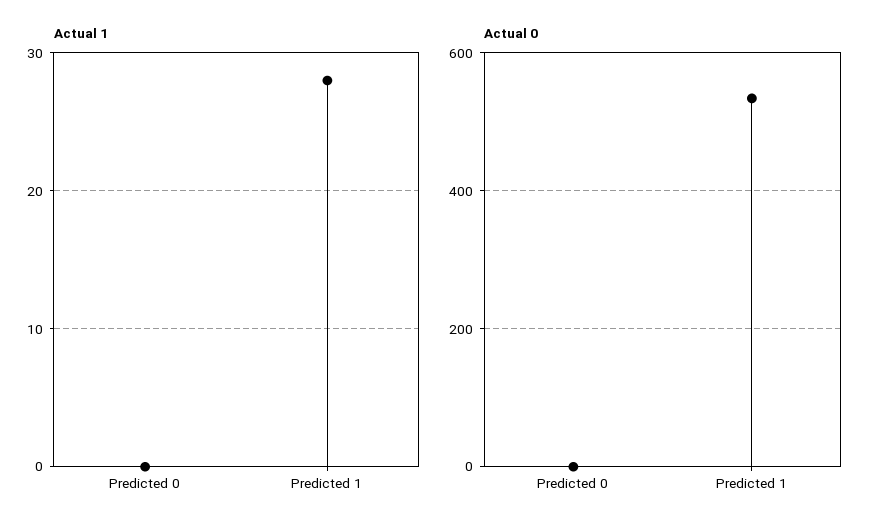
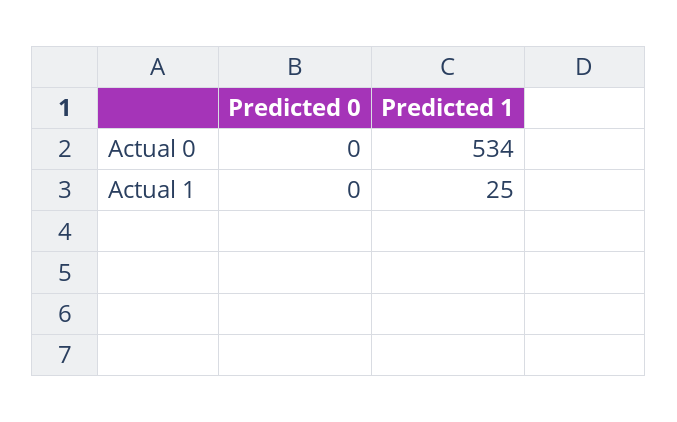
  {
    "Actual 1": {
      "Predicted 0": 0,
-     "Predicted 1": 28
+     "Predicted 1": 25
    },
    "Actual 0": {
      "Predicted 0": 0,
      "Predicted 1": 534
    }
  }

